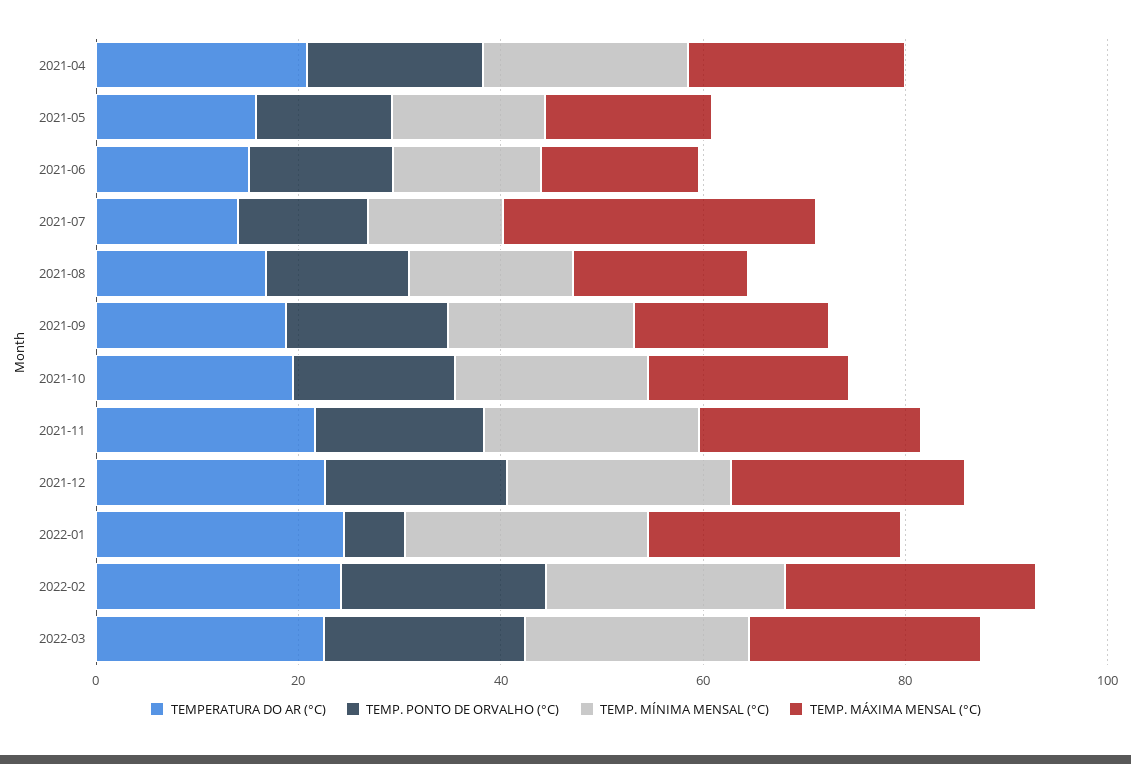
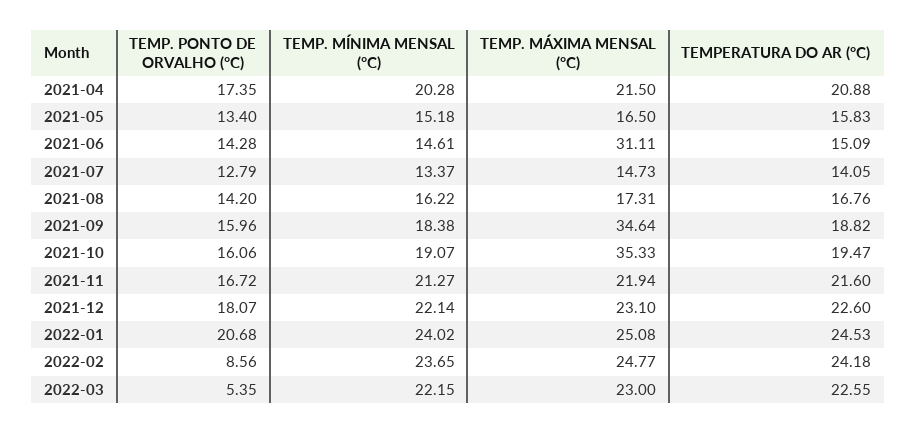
  {
    "TEMPERATURA DO AR (°C)": {
      "2021-04": 20.88,
      "2021-05": 15.83,
      "2021-06": 15.09,
      "2021-07": 14.05,
      "2021-08": 16.76,
      "2021-09": 18.82,
      "2021-10": 19.47,
      "2021-11": 21.6,
      "2021-12": 22.6,
      "2022-01": 24.53,
      "2022-02": 24.18,
      "2022-03": 22.55
    },
    "TEMP. PONTO DE ORVALHO (°C)": {
      "2021-04": 17.35,
      "2021-05": 13.4,
      "2021-06": 14.28,
      "2021-07": 12.79,
      "2021-08": 14.2,
      "2021-09": 15.96,
      "2021-10": 16.06,
      "2021-11": 16.72,
      "2021-12": 18.07,
-     "2022-01": 5,
+     "2022-01": 20.68,
-     "2022-02": 20,
+     "2022-02": 8.56,
-     "2022-03": 20
+     "2022-03": 5.35
    },
    "TEMP. MÍNIMA MENSAL (°C)": {
      "2021-04": 20.28,
      "2021-05": 15.18,
      "2021-06": 14.61,
      "2021-07": 13.37,
      "2021-08": 16.22,
      "2021-09": 18.38,
      "2021-10": 19.07,
      "2021-11": 21.27,
      "2021-12": 22.14,
      "2022-01": 24.02,
      "2022-02": 23.65,
      "2022-03": 22.15
    },
    "TEMP. MÁXIMA MENSAL (°C)": {
      "2021-04": 21.5,
      "2021-05": 16.5,
-     "2021-06": 15,
+     "2021-06": 31.11,
-     "2021-07": 30,
+     "2021-07": 14.73,
      "2021-08": 17.31,
-     "2021-09": 20,
+     "2021-09": 34.64,
-     "2021-10": 20,
+     "2021-10": 35.33,
      "2021-11": 21.94,
      "2021-12": 23.1,
      "2022-01": 25.08,
      "2022-02": 24.77,
      "2022-03": 23
    }
  }

